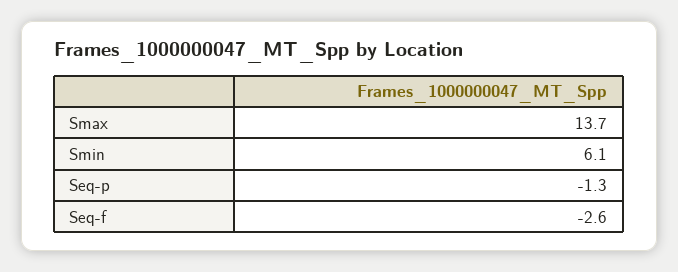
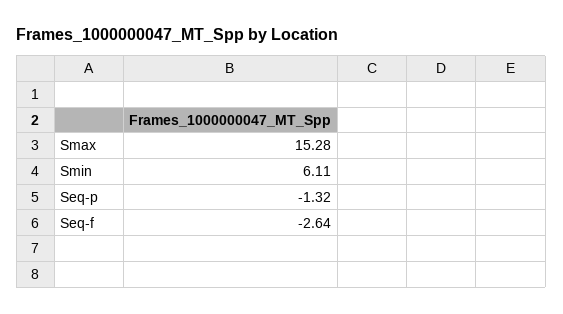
  {
-   "Smax": 13.7,
+   "Smax": 15.28,
    "Smin": 6.11,
    "Seq-p": -1.32,
    "Seq-f": -2.64
  }

